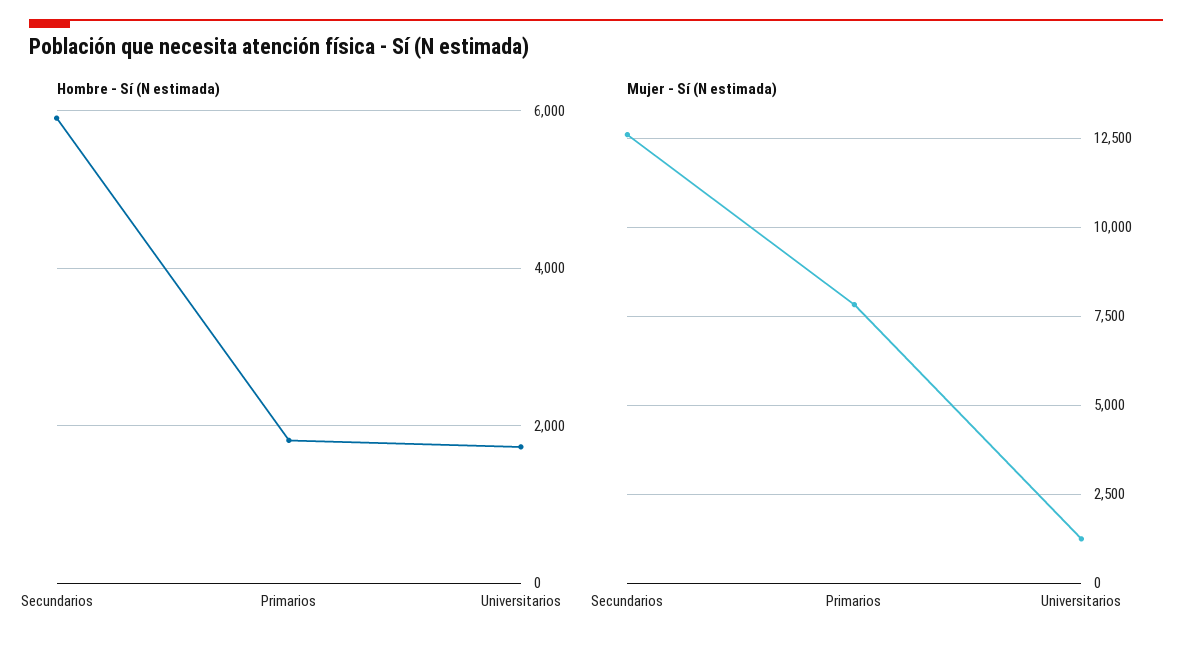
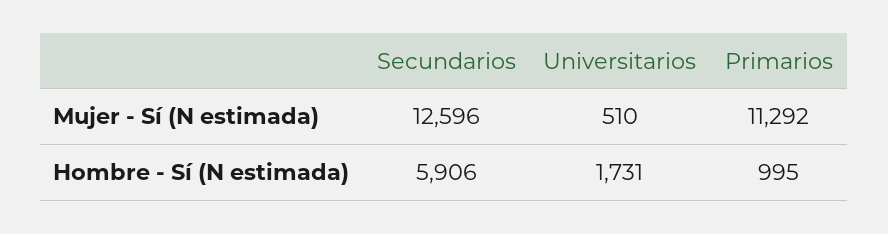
  {
    "Hombre - Sí (N estimada)": {
      "Secundarios": 5906,
-     "Primarios": 1800,
+     "Primarios": 995,
      "Universitarios": 1731
    },
    "Mujer - Sí (N estimada)": {
      "Secundarios": 12596,
-     "Primarios": 7750,
+     "Primarios": 11292,
-     "Universitarios": 1250
+     "Universitarios": 510
    }
  }

